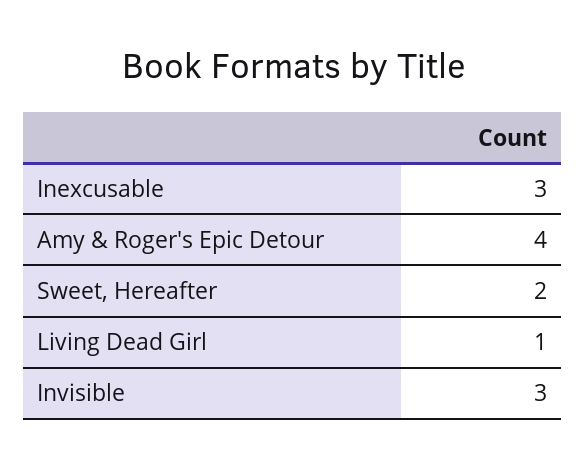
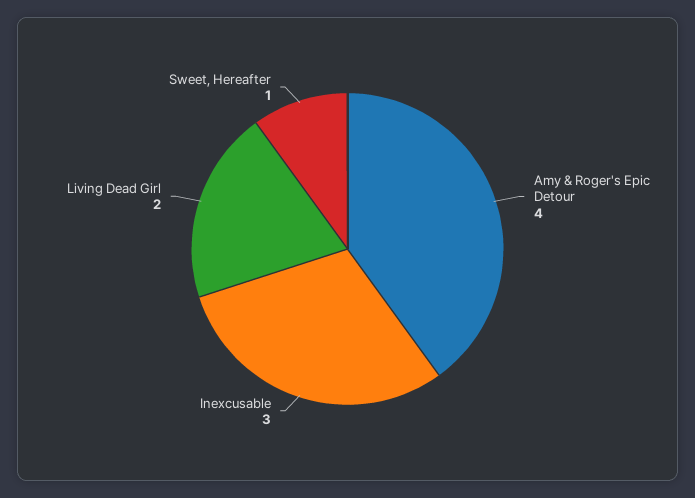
  {
    "Inexcusable": 3,
    "Amy & Roger's Epic Detour": 4,
-   "Sweet, Hereafter": 2,
+   "Sweet, Hereafter": 1,
-   "Living Dead Girl": 1,
+   "Living Dead Girl": 2
-   "Invisible": 3
  }

